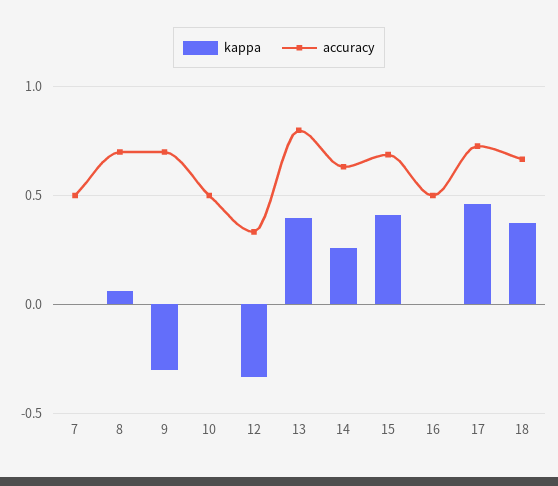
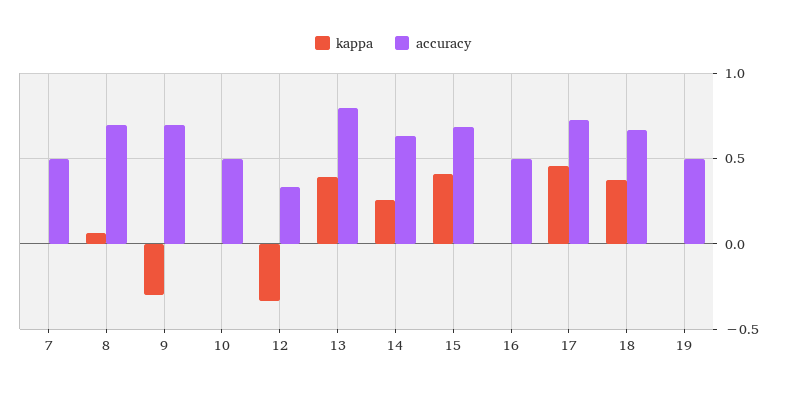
  {
    "kappa": {
      "7": 0,
      "8": 0.05,
      "9": -0.3,
      "10": 0,
      "12": -0.35,
      "13": 0.4,
      "14": 0.25,
      "15": 0.4,
      "16": 0,
      "17": 0.45,
-     "18": 0.35
+     "18": 0.35,
+     "19": 0
    },
    "accuracy": {
      "7": 0.5,
      "8": 0.7,
      "9": 0.7,
      "10": 0.5,
      "12": 0.35,
      "13": 0.8,
      "14": 0.65,
      "15": 0.7,
      "16": 0.5,
      "17": 0.75,
-     "18": 0.65
+     "18": 0.65,
+     "19": 0.5
    }
  }

